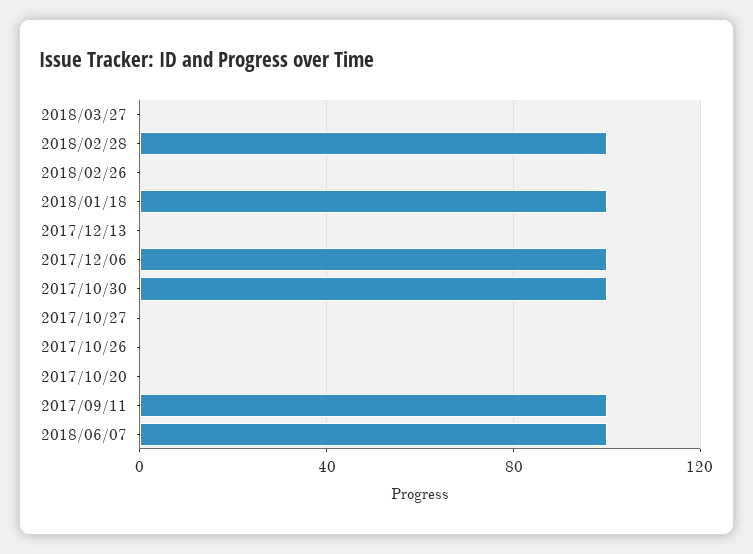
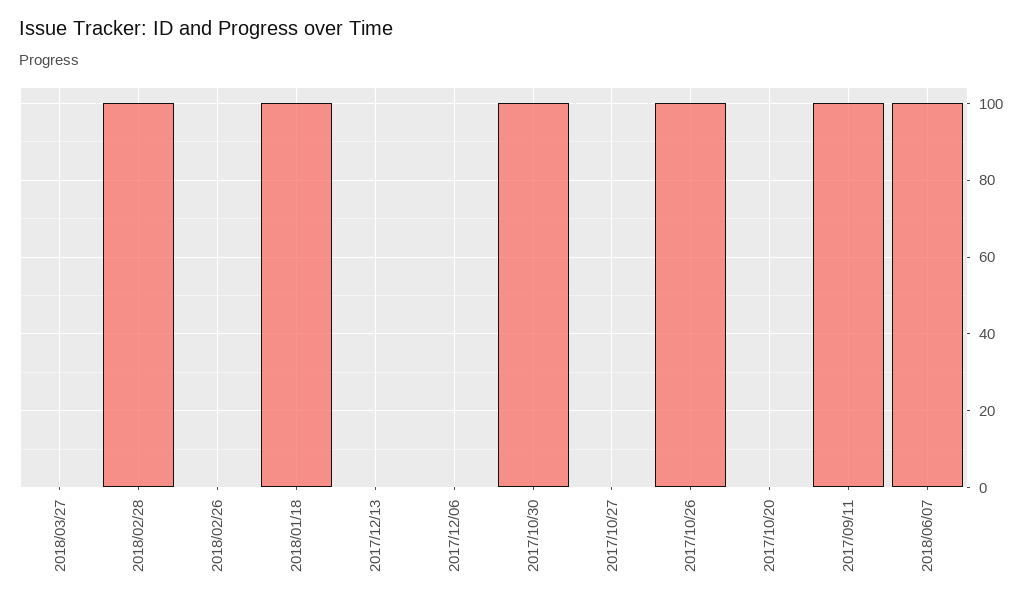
  {
    "2018/03/27": 0,
    "2018/02/28": 100,
    "2018/02/26": 0,
    "2018/01/18": 100,
    "2017/12/13": 0,
-   "2017/12/06": 100,
+   "2017/12/06": 0,
    "2017/10/30": 100,
    "2017/10/27": 0,
-   "2017/10/26": 0,
+   "2017/10/26": 100,
    "2017/10/20": 0,
    "2017/09/11": 100,
    "2018/06/07": 100
  }

